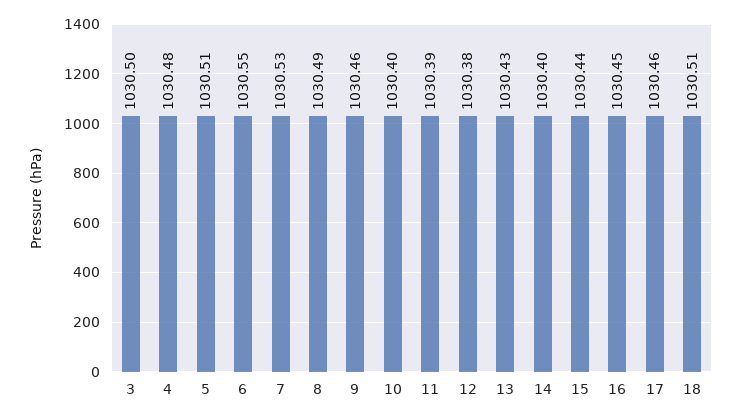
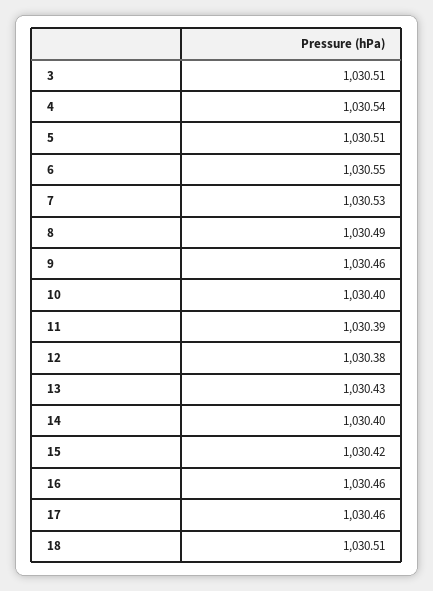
  {
-   "3": 1030.5,
+   "3": 1030.51,
-   "4": 1030.48,
+   "4": 1030.54,
    "5": 1030.51,
    "6": 1030.55,
    "7": 1030.53,
    "8": 1030.49,
    "9": 1030.46,
    "10": 1030.4,
    "11": 1030.39,
    "12": 1030.38,
    "13": 1030.43,
    "14": 1030.4,
-   "15": 1030.44,
+   "15": 1030.42,
-   "16": 1030.45,
+   "16": 1030.46,
    "17": 1030.46,
    "18": 1030.51
  }

